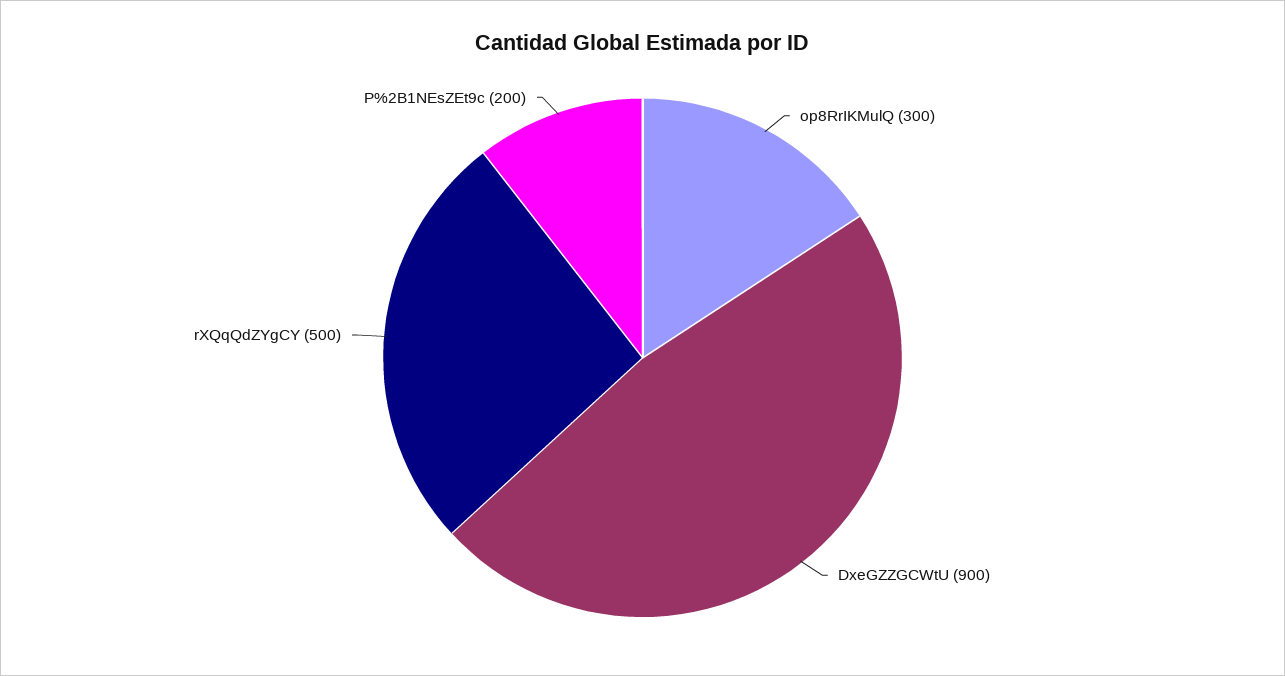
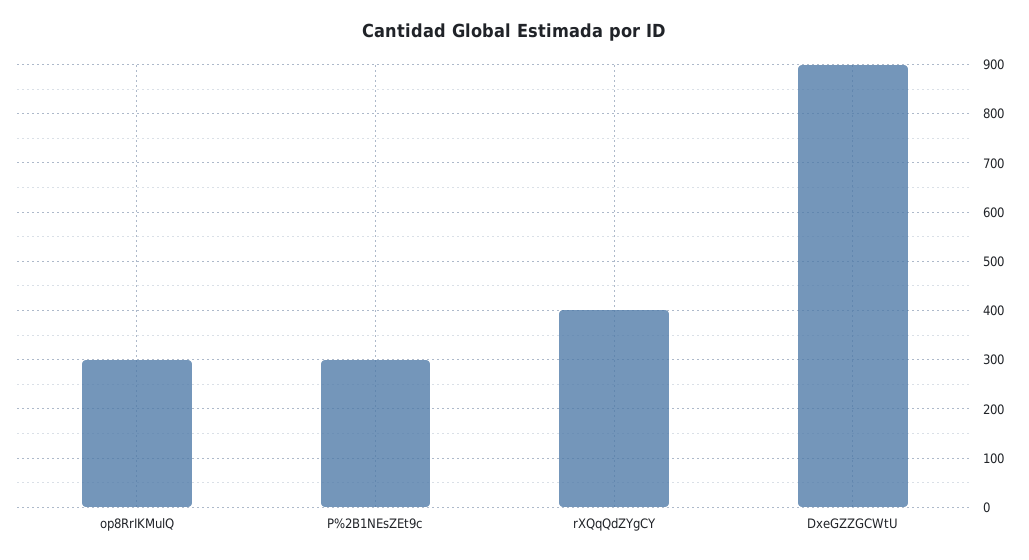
  {
    "op8RrIKMulQ": 300,
    "DxeGZZGCWtU": 900,
-   "rXQqQdZYgCY": 500,
+   "rXQqQdZYgCY": 400,
-   "P%2B1NEsZEt9c": 200
+   "P%2B1NEsZEt9c": 300
  }

